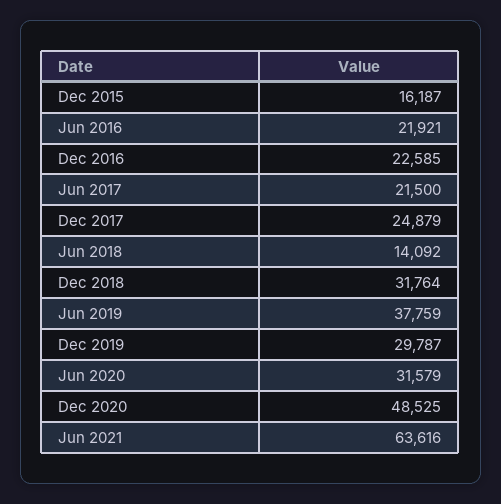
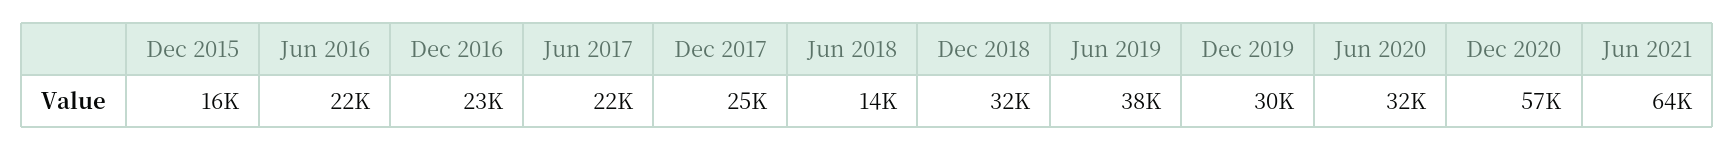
  {
    "Dec 2015": 16187,
    "Jun 2016": 21921,
    "Dec 2016": 22585,
    "Jun 2017": 21500,
    "Dec 2017": 24879,
    "Jun 2018": 14092,
    "Dec 2018": 31764,
    "Jun 2019": 37759,
    "Dec 2019": 29787,
    "Jun 2020": 31579,
-   "Dec 2020": 48525,
+   "Dec 2020": 57000,
    "Jun 2021": 63616
  }

